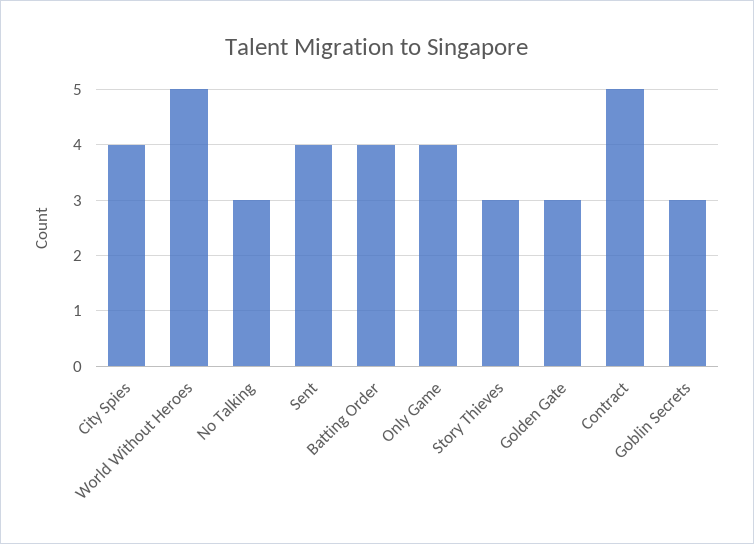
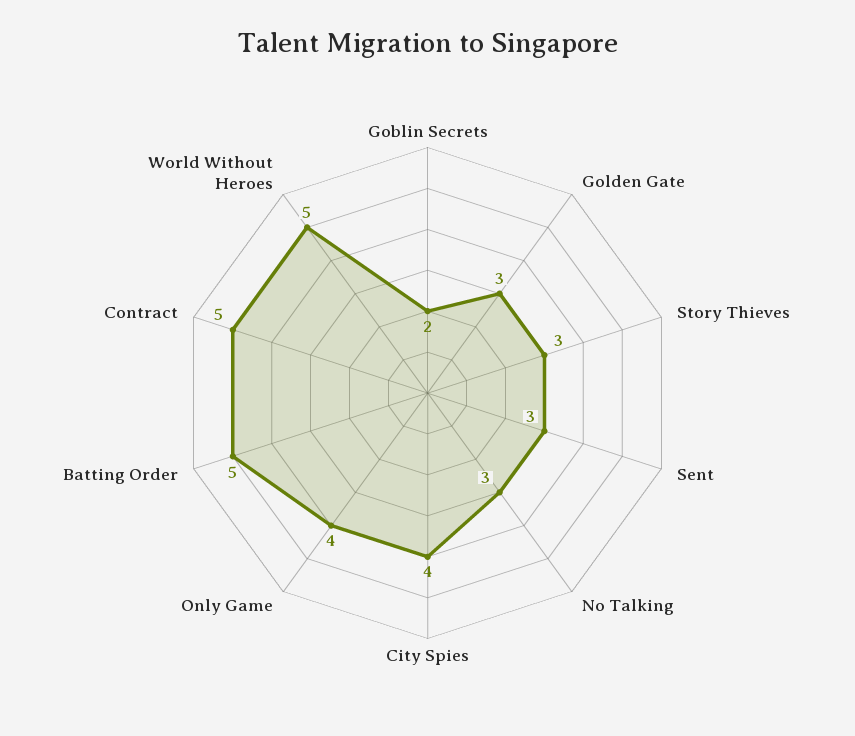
  {
    "City Spies": 4,
    "World Without Heroes": 5,
    "No Talking": 3,
-   "Sent": 4,
+   "Sent": 3,
-   "Batting Order": 4,
+   "Batting Order": 5,
    "Only Game": 4,
    "Story Thieves": 3,
    "Golden Gate": 3,
    "Contract": 5,
-   "Goblin Secrets": 3
+   "Goblin Secrets": 2
  }

